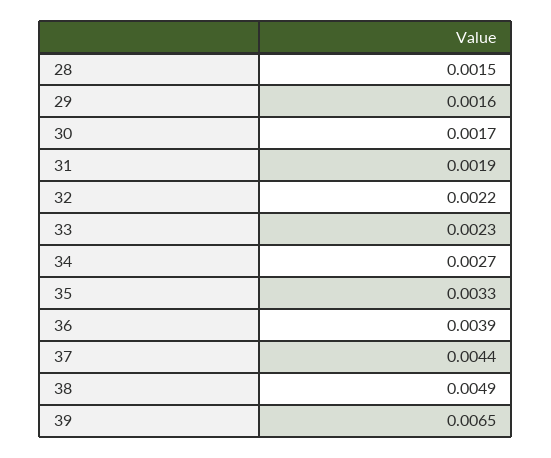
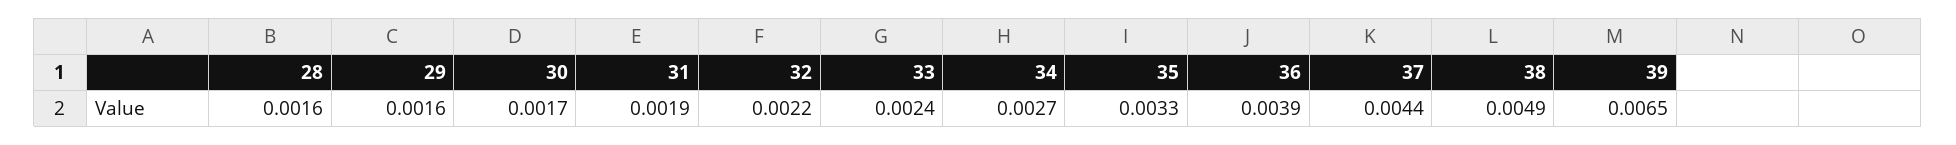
  {
-   "28": 0.0015,
+   "28": 0.0016,
    "29": 0.0016,
    "30": 0.0017,
    "31": 0.0019,
    "32": 0.0022,
-   "33": 0.0023,
+   "33": 0.0024,
    "34": 0.0027,
    "35": 0.0033,
    "36": 0.0039,
    "37": 0.0044,
    "38": 0.0049,
    "39": 0.0065
  }

